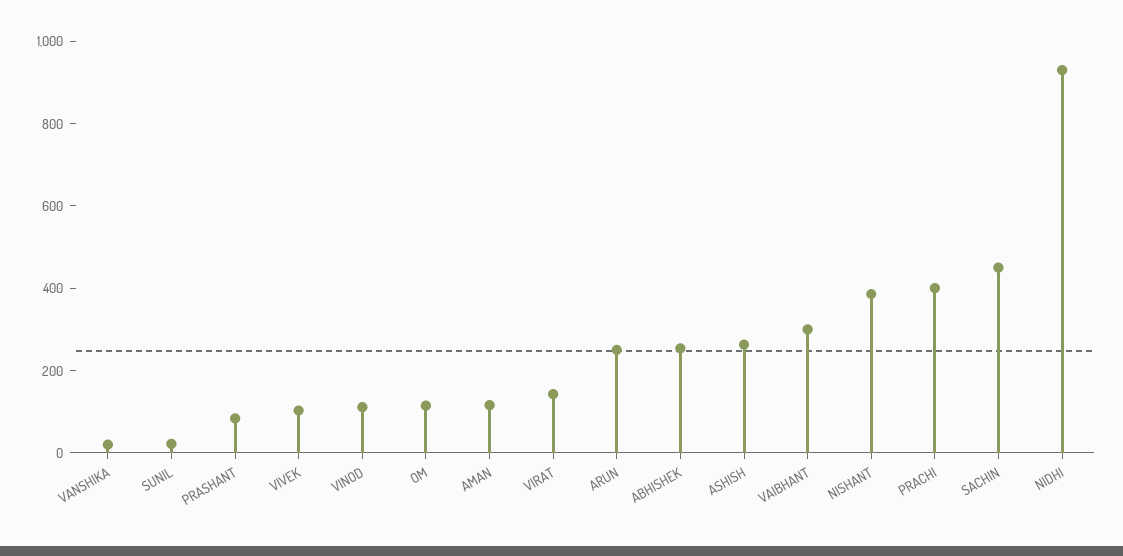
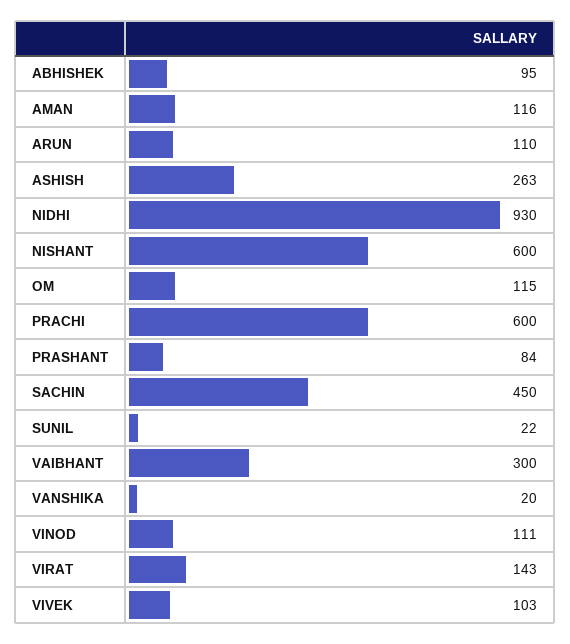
  {
    "VANSHIKA": 20,
    "SUNIL": 22,
    "PRASHANT": 84,
    "VIVEK": 103,
    "VINOD": 111,
    "OM": 115,
    "AMAN": 116,
    "VIRAT": 143,
-   "ARUN": 250,
+   "ARUN": 110,
-   "ABHISHEK": 250,
+   "ABHISHEK": 95,
    "ASHISH": 263,
    "VAIBHANT": 300,
-   "NISHANT": 400,
+   "NISHANT": 600,
-   "PRACHI": 400,
+   "PRACHI": 600,
    "SACHIN": 450,
    "NIDHI": 930
  }

